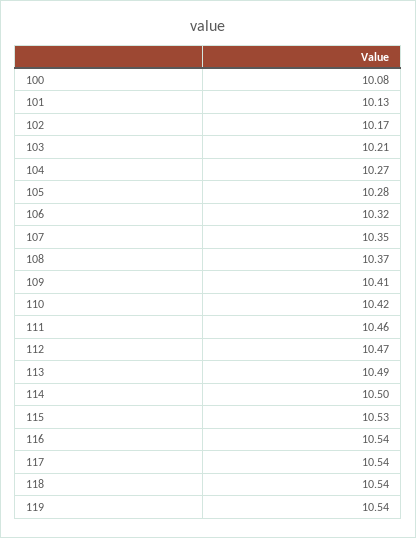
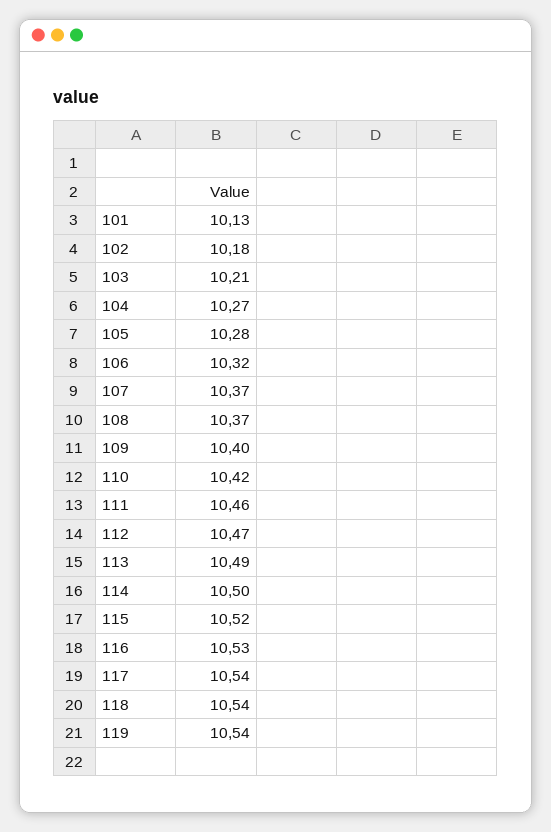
  {
-   "100": 10.08,
    "101": 10.13,
-   "102": 10.17,
+   "102": 10.18,
    "103": 10.21,
    "104": 10.27,
    "105": 10.28,
    "106": 10.32,
-   "107": 10.35,
+   "107": 10.37,
    "108": 10.37,
-   "109": 10.41,
+   "109": 10.4,
    "110": 10.42,
    "111": 10.46,
    "112": 10.47,
    "113": 10.49,
    "114": 10.5,
-   "115": 10.53,
+   "115": 10.52,
-   "116": 10.54,
+   "116": 10.53,
    "117": 10.54,
    "118": 10.54,
    "119": 10.54
  }

